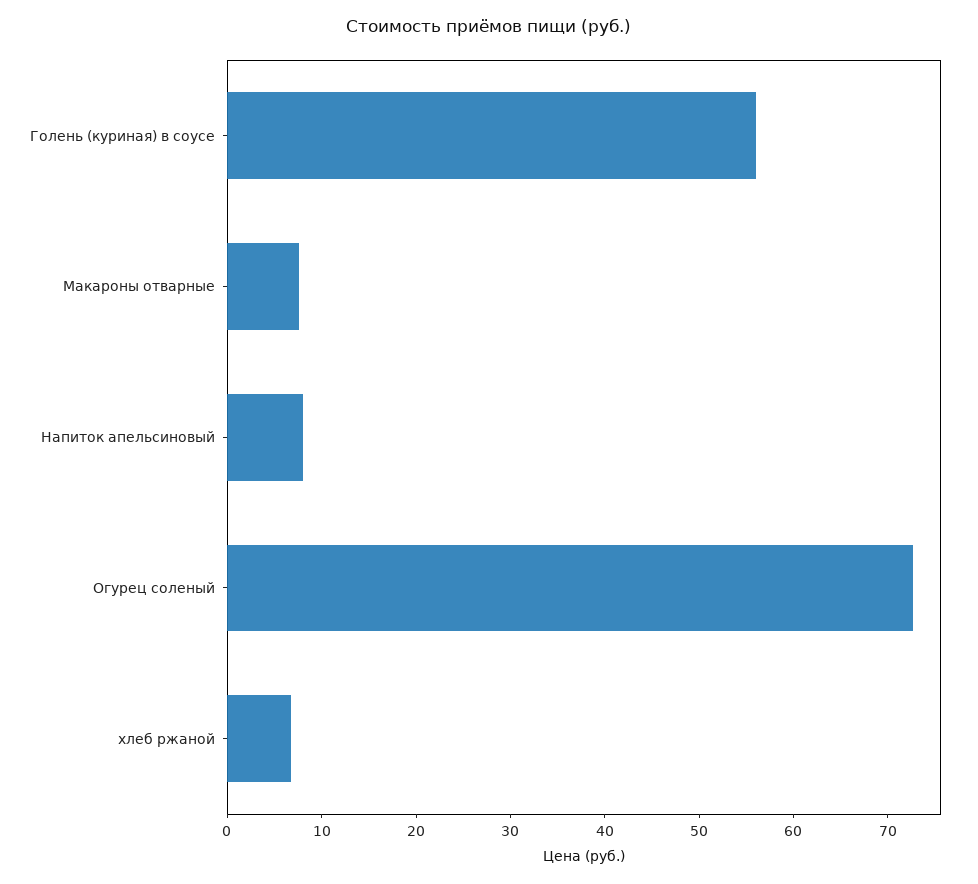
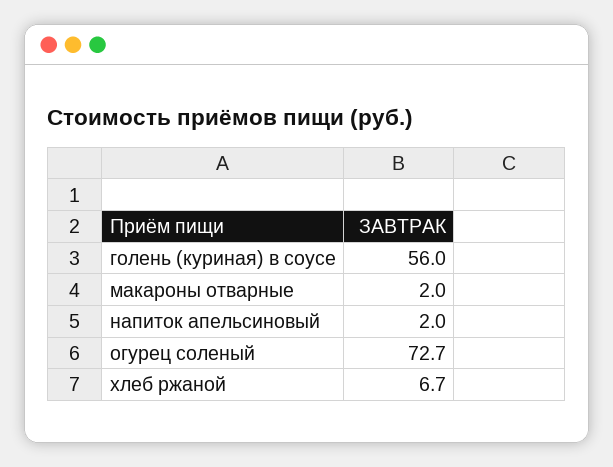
  {
    "Голень (куриная) в соусе": 56,
-   "Макароны отварные": 8,
+   "Макароны отварные": 2,
-   "Напиток апельсиновый": 8,
+   "Напиток апельсиновый": 2,
    "Огурец соленый": 72.7,
    "хлеб ржаной": 6.7
  }

